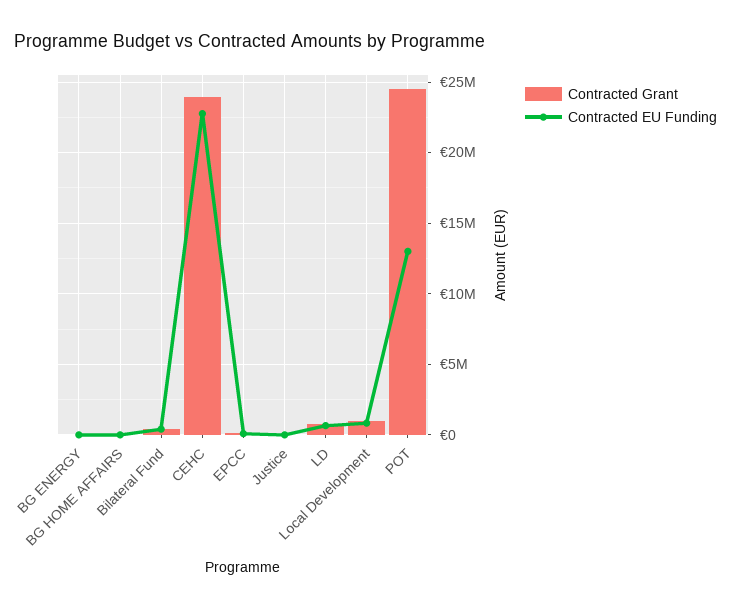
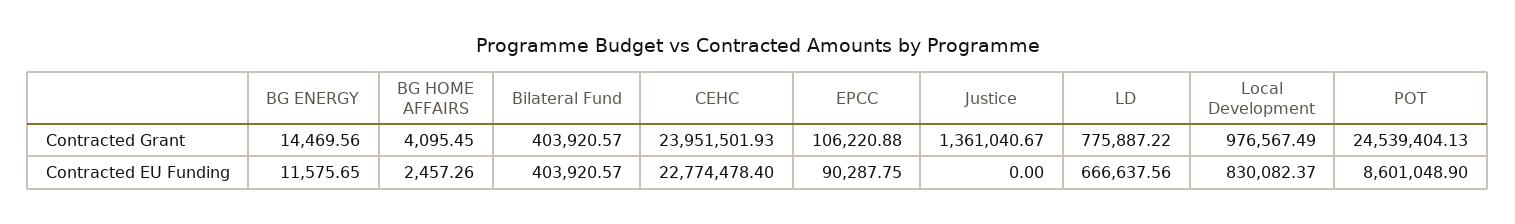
  {
    "Contracted Grant": {
      "BG ENERGY": 14469.56,
      "BG HOME AFFAIRS": 4095.45,
      "Bilateral Fund": 403920.57,
      "CEHC": 23951501.93,
      "EPCC": 106220.88,
-     "Justice": 0,
+     "Justice": 1361040.67,
      "LD": 775887.22,
      "Local Development": 976567.49,
      "POT": 24539404.13
    },
    "Contracted EU Funding": {
      "BG ENERGY": 11575.65,
      "BG HOME AFFAIRS": 2457.26,
      "Bilateral Fund": 403920.57,
      "CEHC": 22774478.4,
      "EPCC": 90287.75,
      "Justice": 0,
      "LD": 666637.56,
      "Local Development": 830082.37,
-     "POT": 13000000
+     "POT": 8601048.9
    }
  }

